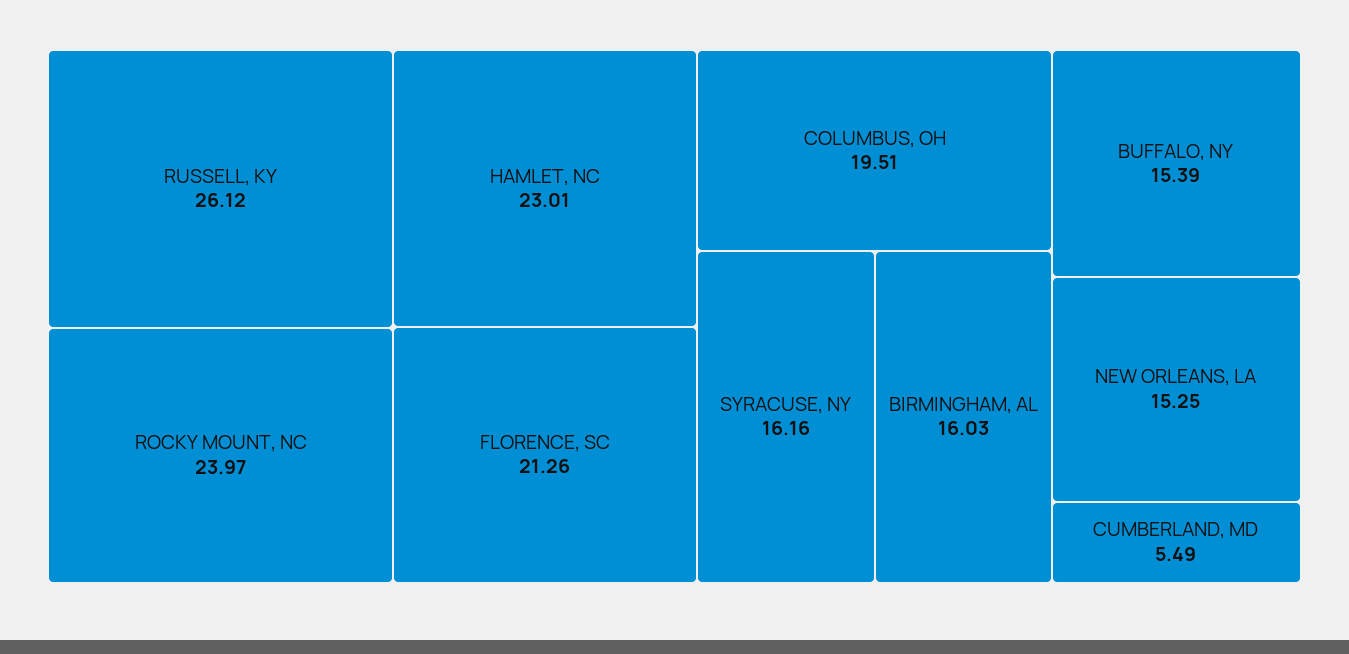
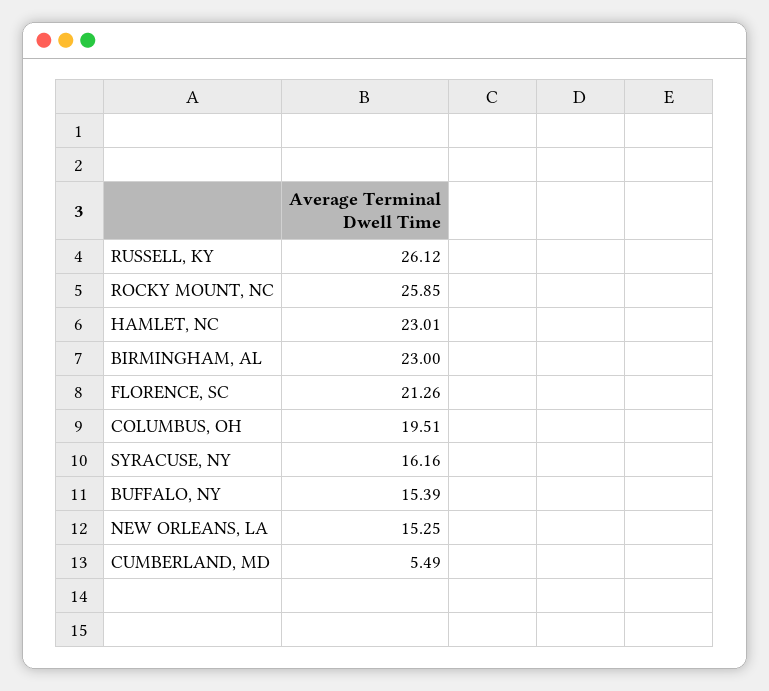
  {
    "RUSSELL, KY": 26.12,
-   "ROCKY MOUNT, NC": 23.97,
+   "ROCKY MOUNT, NC": 25.85,
    "HAMLET, NC": 23.01,
    "FLORENCE, SC": 21.26,
    "COLUMBUS, OH": 19.51,
    "SYRACUSE, NY": 16.16,
-   "BIRMINGHAM, AL": 16.03,
+   "BIRMINGHAM, AL": 23,
    "BUFFALO, NY": 15.39,
    "NEW ORLEANS, LA": 15.25,
    "CUMBERLAND, MD": 5.49
  }

